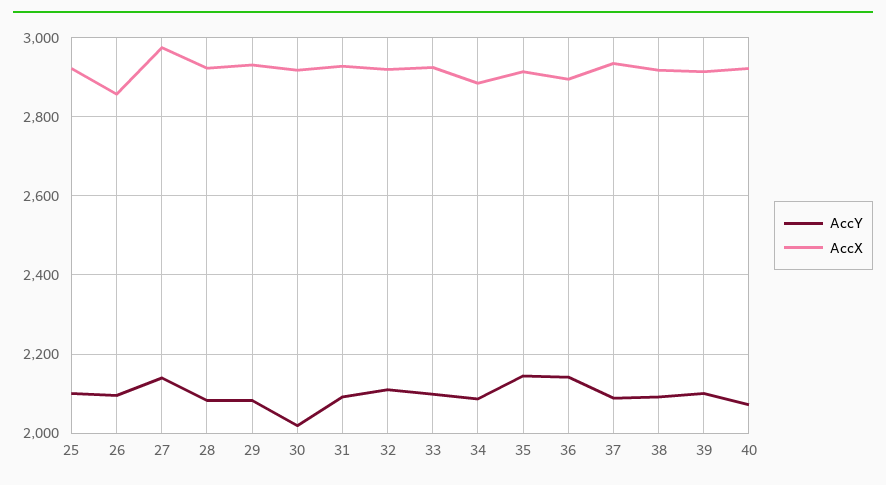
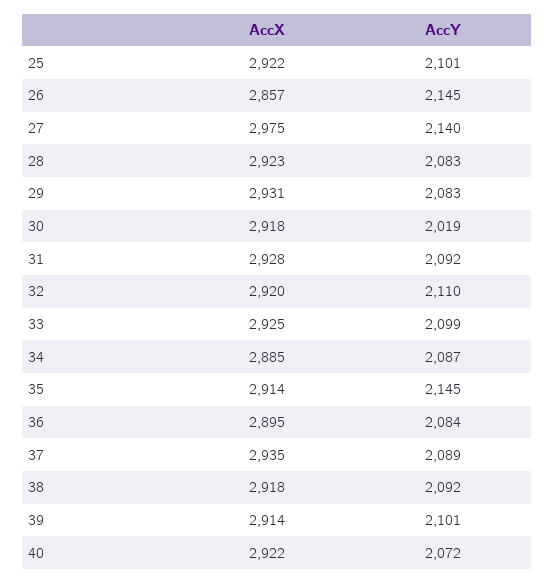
  {
    "AccY": {
      "25": 2101,
-     "26": 2100,
+     "26": 2145,
      "27": 2140,
      "28": 2083,
      "29": 2083,
      "30": 2019,
      "31": 2092,
      "32": 2110,
      "33": 2099,
      "34": 2087,
      "35": 2145,
-     "36": 2140,
+     "36": 2084,
      "37": 2089,
      "38": 2092,
      "39": 2101,
      "40": 2072
    },
    "AccX": {
      "25": 2922,
      "26": 2857,
      "27": 2975,
      "28": 2923,
      "29": 2931,
      "30": 2918,
      "31": 2928,
      "32": 2920,
      "33": 2925,
      "34": 2885,
      "35": 2914,
      "36": 2895,
      "37": 2935,
      "38": 2918,
      "39": 2914,
      "40": 2922
    }
  }

